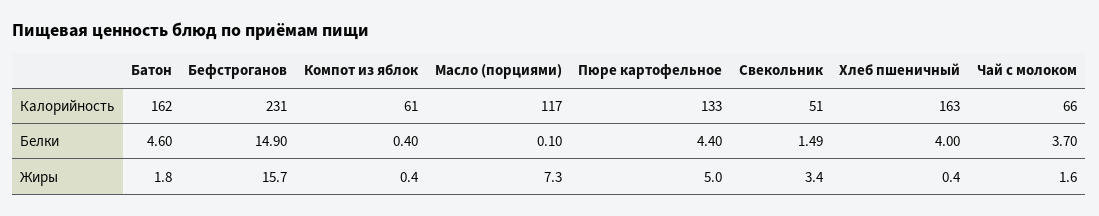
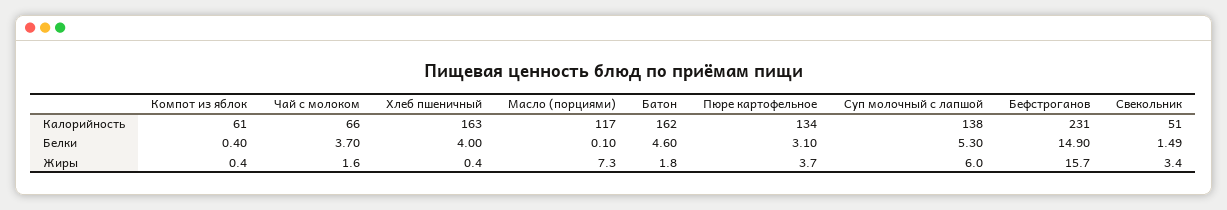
  {
    "Батон": {
      "Калорийность": 162,
      "Белки": 4.6,
      "Жиры": 1.8
    },
    "Бефстроганов": {
      "Калорийность": 231,
      "Белки": 14.9,
      "Жиры": 15.7
    },
    "Компот из яблок": {
      "Калорийность": 61,
      "Белки": 0.4,
      "Жиры": 0.4
    },
    "Масло (порциями)": {
      "Калорийность": 117,
      "Белки": 0.1,
      "Жиры": 7.3
    },
    "Пюре картофельное": {
-     "Калорийность": 133,
+     "Калорийность": 134,
-     "Белки": 4.4,
+     "Белки": 3.1,
-     "Жиры": 5
+     "Жиры": 3.7
    },
    "Свекольник": {
      "Калорийность": 51,
      "Белки": 1.49,
      "Жиры": 3.4
    },
    "Хлеб пшеничный": {
      "Калорийность": 163,
      "Белки": 4,
      "Жиры": 0.4
    },
    "Чай с молоком": {
      "Калорийность": 66,
      "Белки": 3.7,
      "Жиры": 1.6
-   }
+   },
+   "Суп молочный с лапшой": {
+     "Калорийность": 138,
+     "Белки": 5.3,
+     "Жиры": 6
+   }
  }

